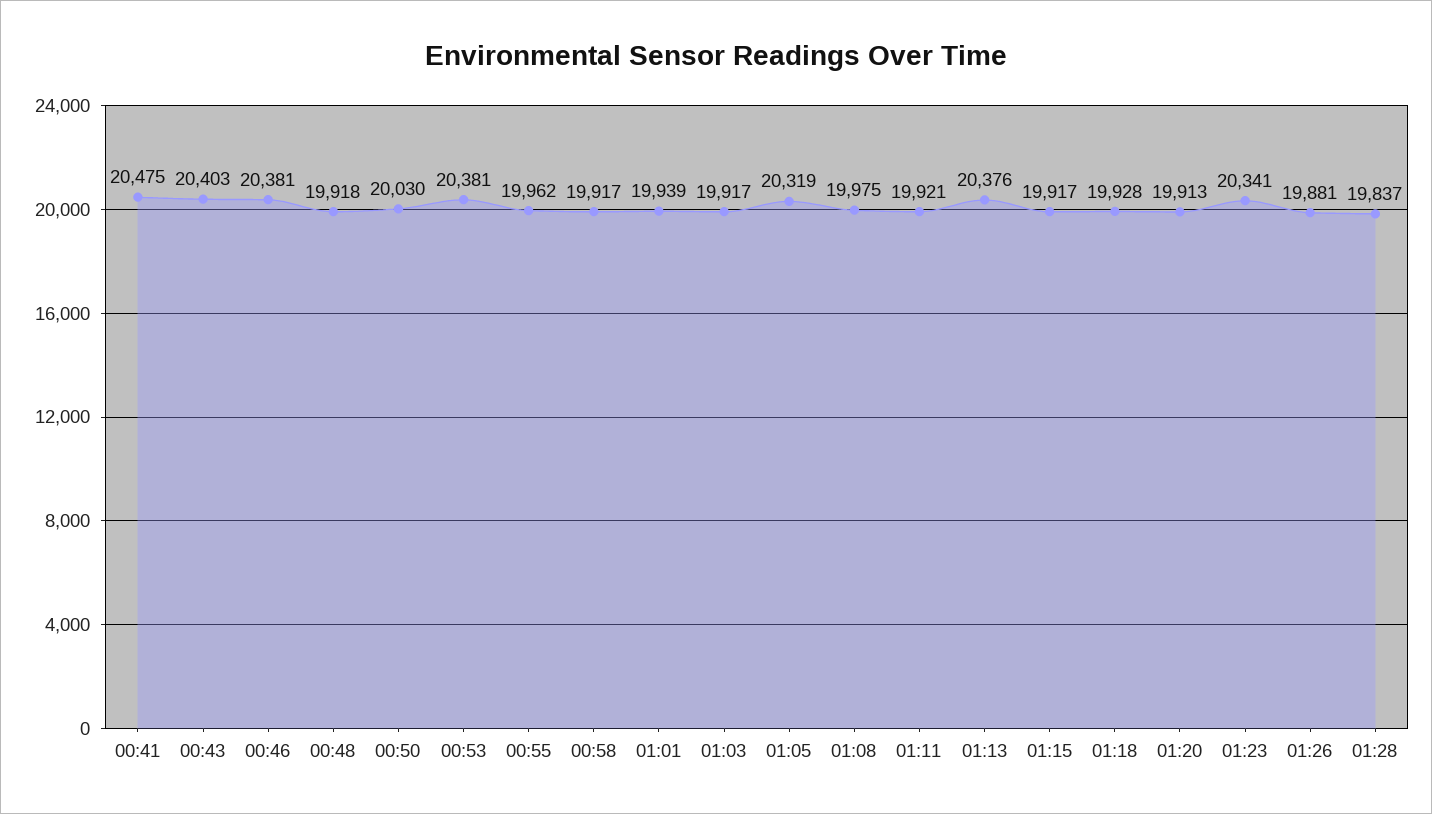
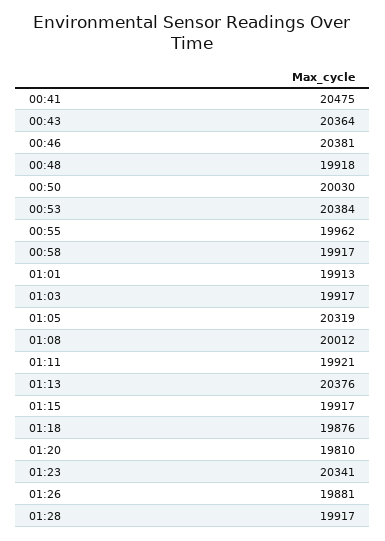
  {
    "00:41": 20475,
-   "00:43": 20403,
+   "00:43": 20364,
    "00:46": 20381,
    "00:48": 19918,
    "00:50": 20030,
-   "00:53": 20381,
+   "00:53": 20384,
    "00:55": 19962,
    "00:58": 19917,
-   "01:01": 19939,
+   "01:01": 19913,
    "01:03": 19917,
    "01:05": 20319,
-   "01:08": 19975,
+   "01:08": 20012,
    "01:11": 19921,
    "01:13": 20376,
    "01:15": 19917,
-   "01:18": 19928,
+   "01:18": 19876,
-   "01:20": 19913,
+   "01:20": 19810,
    "01:23": 20341,
    "01:26": 19881,
-   "01:28": 19837
+   "01:28": 19917
  }

